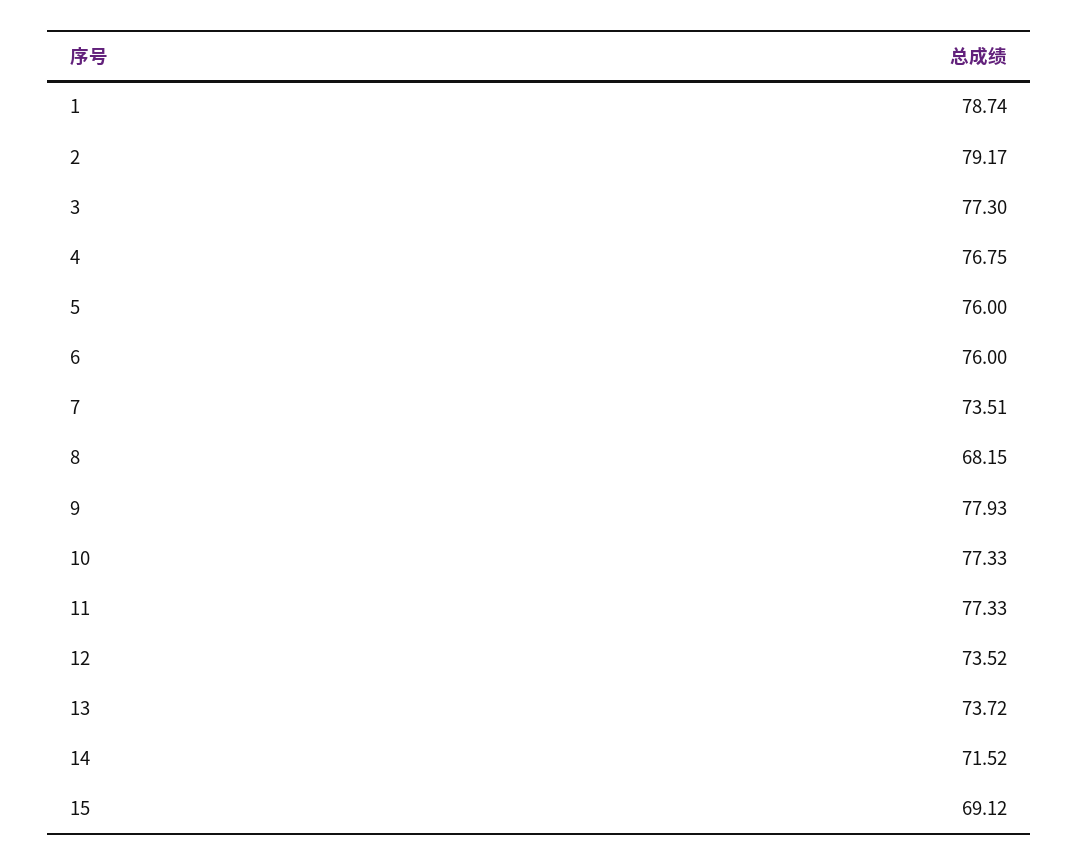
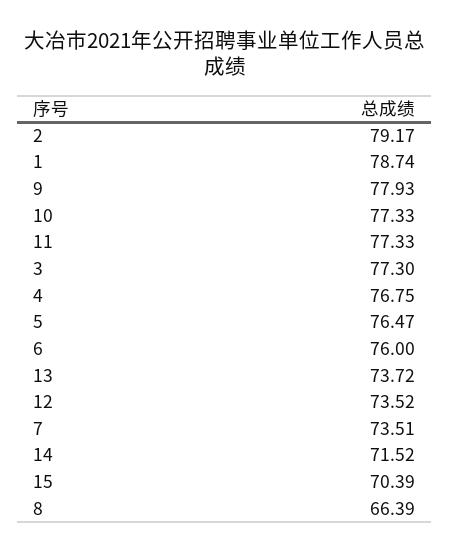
  {
    "1": 78.74,
    "2": 79.17,
    "3": 77.3,
    "4": 76.75,
-   "5": 76,
+   "5": 76.47,
    "6": 76,
    "7": 73.51,
-   "8": 68.15,
+   "8": 66.39,
    "9": 77.93,
    "10": 77.33,
    "11": 77.33,
    "12": 73.52,
    "13": 73.72,
    "14": 71.52,
-   "15": 69.12
+   "15": 70.39
  }

